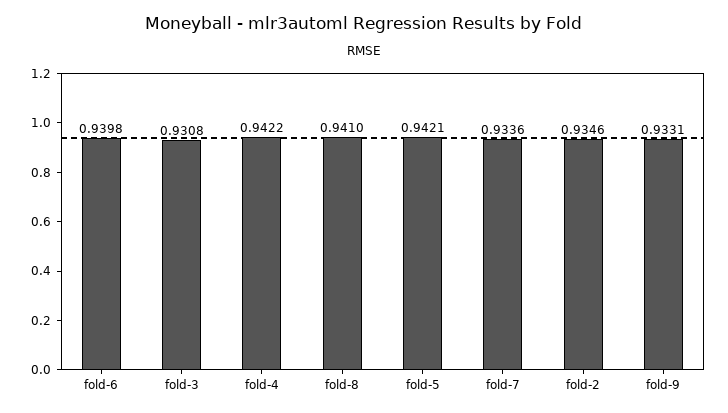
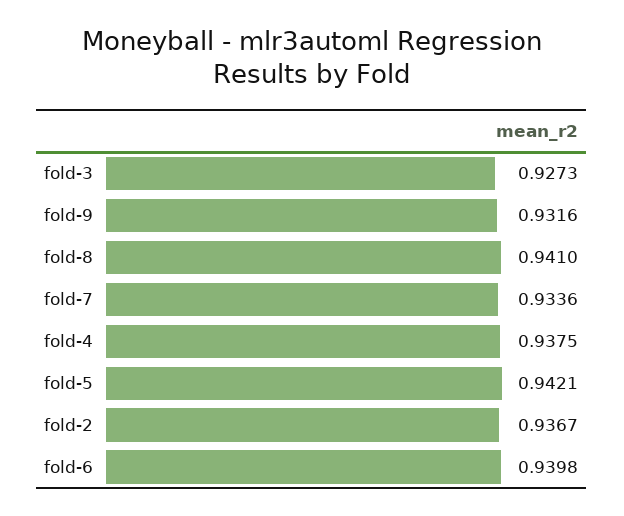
  {
    "fold-6": 0.9398,
-   "fold-3": 0.9308,
+   "fold-3": 0.9273,
-   "fold-4": 0.9422,
+   "fold-4": 0.9375,
    "fold-8": 0.941,
    "fold-5": 0.9421,
    "fold-7": 0.9336,
-   "fold-2": 0.9346,
+   "fold-2": 0.9367,
-   "fold-9": 0.9331
+   "fold-9": 0.9316
  }

